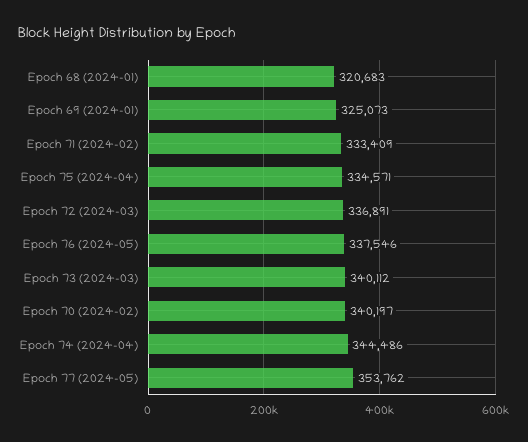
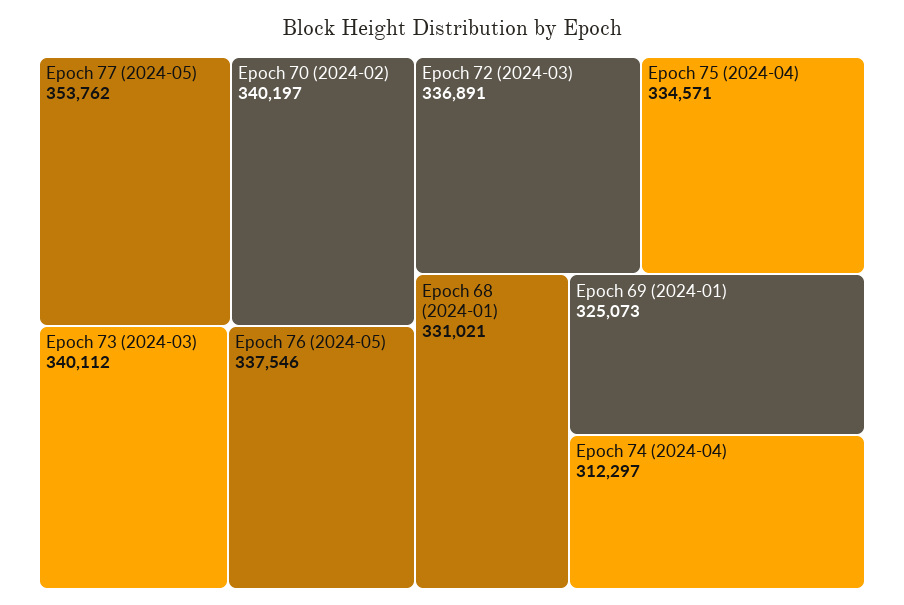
  {
-   "Epoch 68 (2024-01)": 320683,
+   "Epoch 68 (2024-01)": 331021,
    "Epoch 69 (2024-01)": 325073,
-   "Epoch 71 (2024-02)": 333409,
    "Epoch 75 (2024-04)": 334571,
    "Epoch 72 (2024-03)": 336891,
    "Epoch 76 (2024-05)": 337546,
    "Epoch 73 (2024-03)": 340112,
    "Epoch 70 (2024-02)": 340197,
-   "Epoch 74 (2024-04)": 344486,
+   "Epoch 74 (2024-04)": 312297,
    "Epoch 77 (2024-05)": 353762
  }

